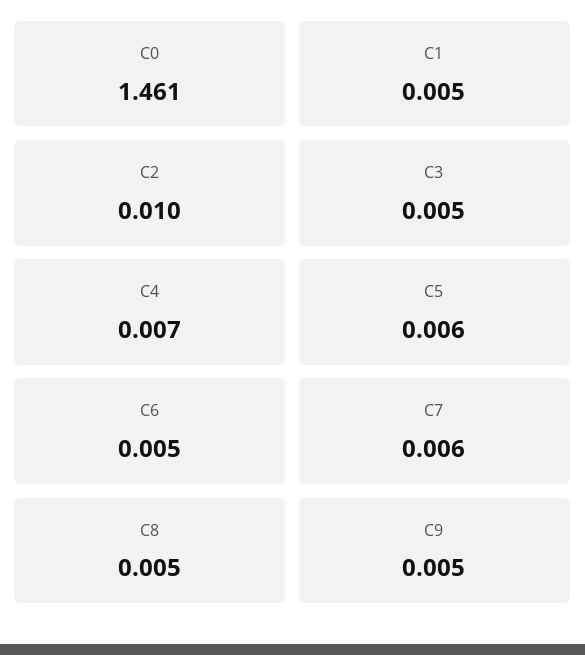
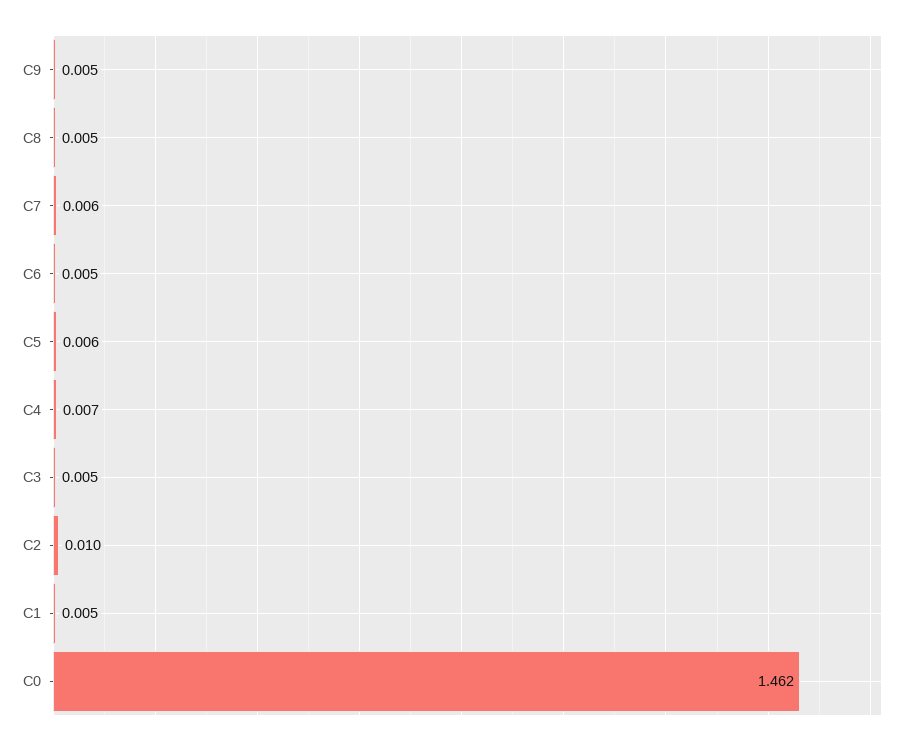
  {
-   "C0": 1.461,
+   "C0": 1.462,
    "C1": 0.005,
    "C2": 0.01,
    "C3": 0.005,
    "C4": 0.007,
    "C5": 0.006,
    "C6": 0.005,
    "C7": 0.006,
    "C8": 0.005,
    "C9": 0.005
  }

